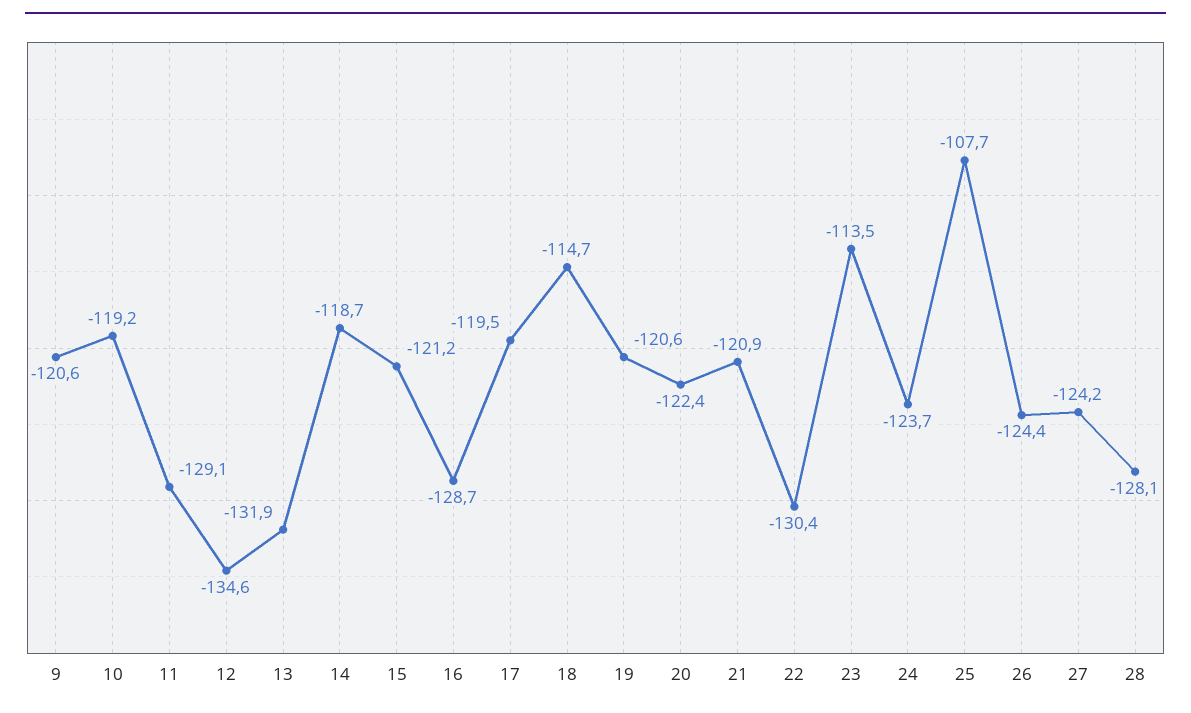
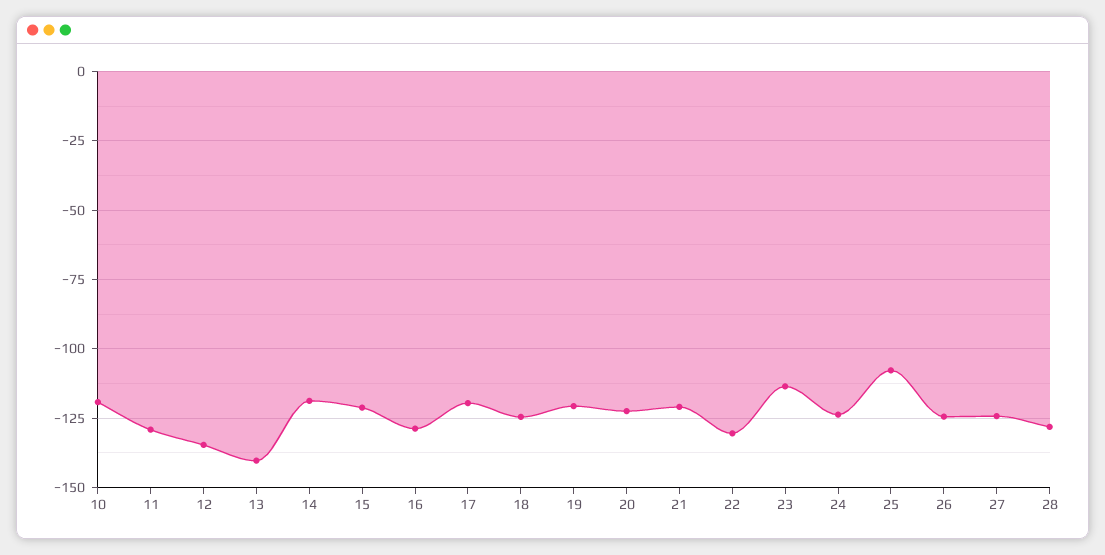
  {
-   "9": -120.6,
    "10": -119.2,
    "11": -129.1,
    "12": -134.6,
-   "13": -131.9,
+   "13": -140,
    "14": -118.7,
    "15": -121.2,
    "16": -128.7,
    "17": -119.5,
-   "18": -114.7,
+   "18": -125,
    "19": -120.6,
    "20": -122.4,
    "21": -120.9,
    "22": -130.4,
    "23": -113.5,
    "24": -123.7,
    "25": -107.7,
    "26": -124.4,
    "27": -124.2,
    "28": -128.1
  }

